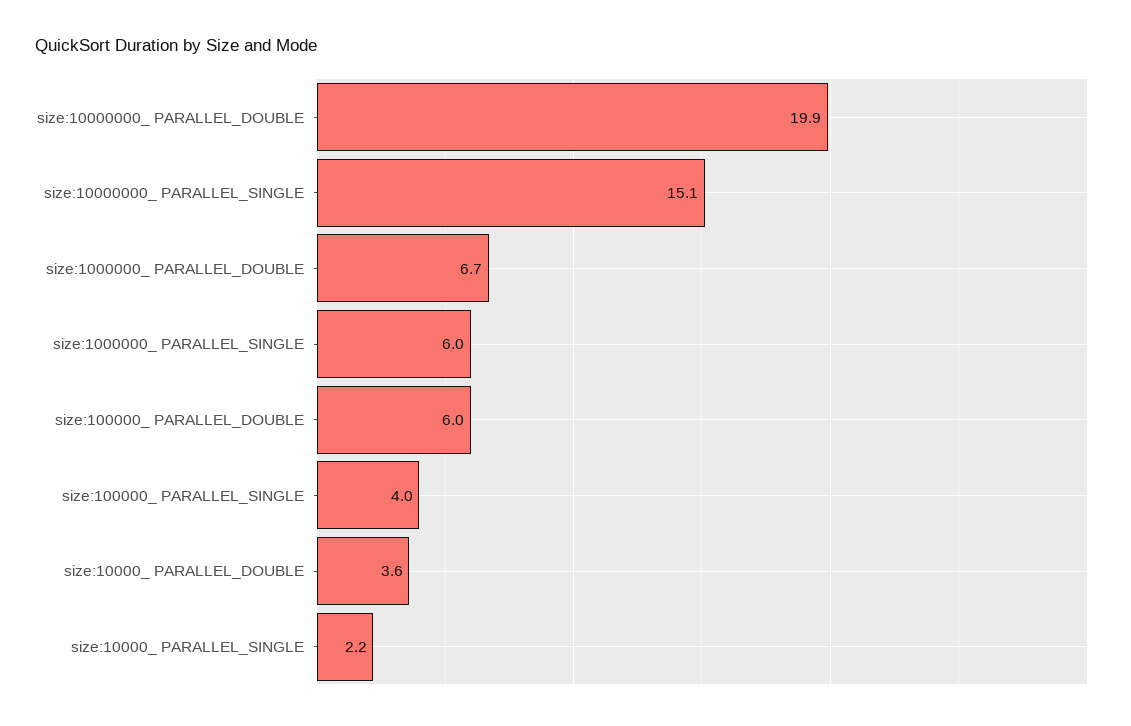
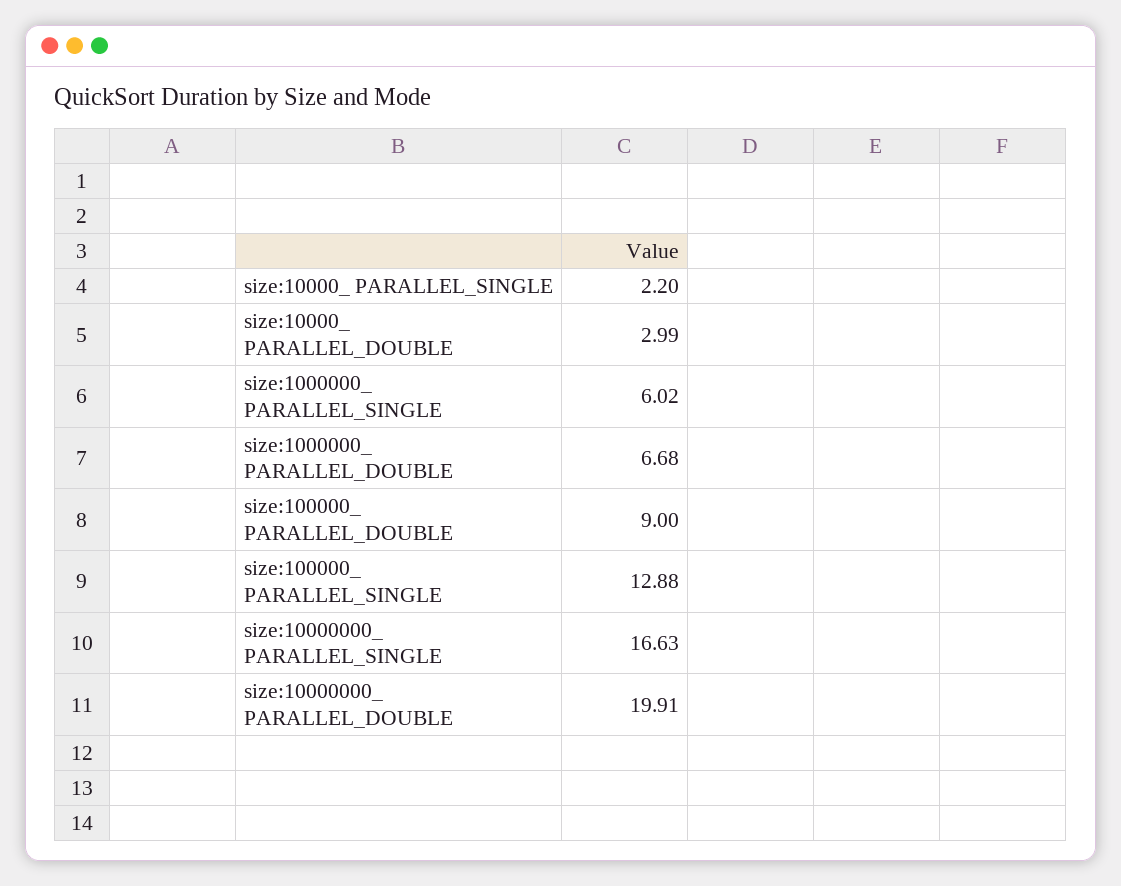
  {
    "size:10000000_ PARALLEL_DOUBLE": 19.91,
-   "size:10000000_ PARALLEL_SINGLE": 15.1,
+   "size:10000000_ PARALLEL_SINGLE": 16.63,
    "size:1000000_ PARALLEL_DOUBLE": 6.68,
    "size:1000000_ PARALLEL_SINGLE": 6.02,
-   "size:100000_ PARALLEL_DOUBLE": 6,
+   "size:100000_ PARALLEL_DOUBLE": 9,
-   "size:100000_ PARALLEL_SINGLE": 4,
+   "size:100000_ PARALLEL_SINGLE": 12.88,
-   "size:10000_ PARALLEL_DOUBLE": 3.6,
+   "size:10000_ PARALLEL_DOUBLE": 2.99,
    "size:10000_ PARALLEL_SINGLE": 2.2
  }

